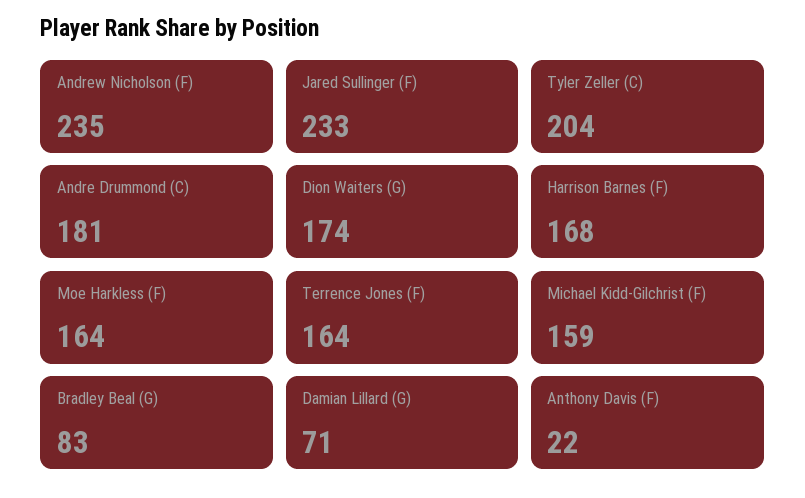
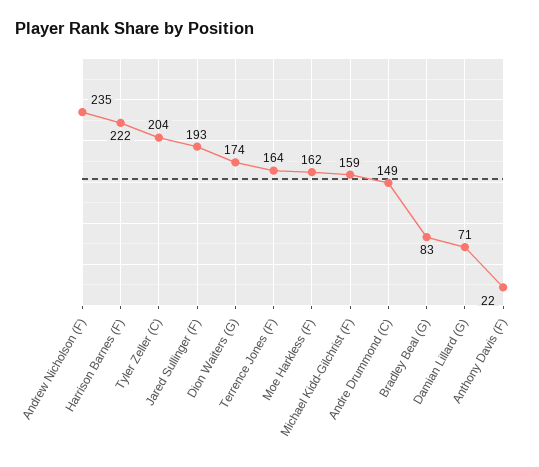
  {
    "Andrew Nicholson (F)": 235,
-   "Jared Sullinger (F)": 233,
+   "Jared Sullinger (F)": 193,
    "Tyler Zeller (C)": 204,
-   "Andre Drummond (C)": 181,
+   "Andre Drummond (C)": 149,
    "Dion Waiters (G)": 174,
-   "Harrison Barnes (F)": 168,
+   "Harrison Barnes (F)": 222,
-   "Moe Harkless (F)": 164,
+   "Moe Harkless (F)": 162,
    "Terrence Jones (F)": 164,
    "Michael Kidd-Gilchrist (F)": 159,
    "Bradley Beal (G)": 83,
    "Damian Lillard (G)": 71,
    "Anthony Davis (F)": 22
  }

